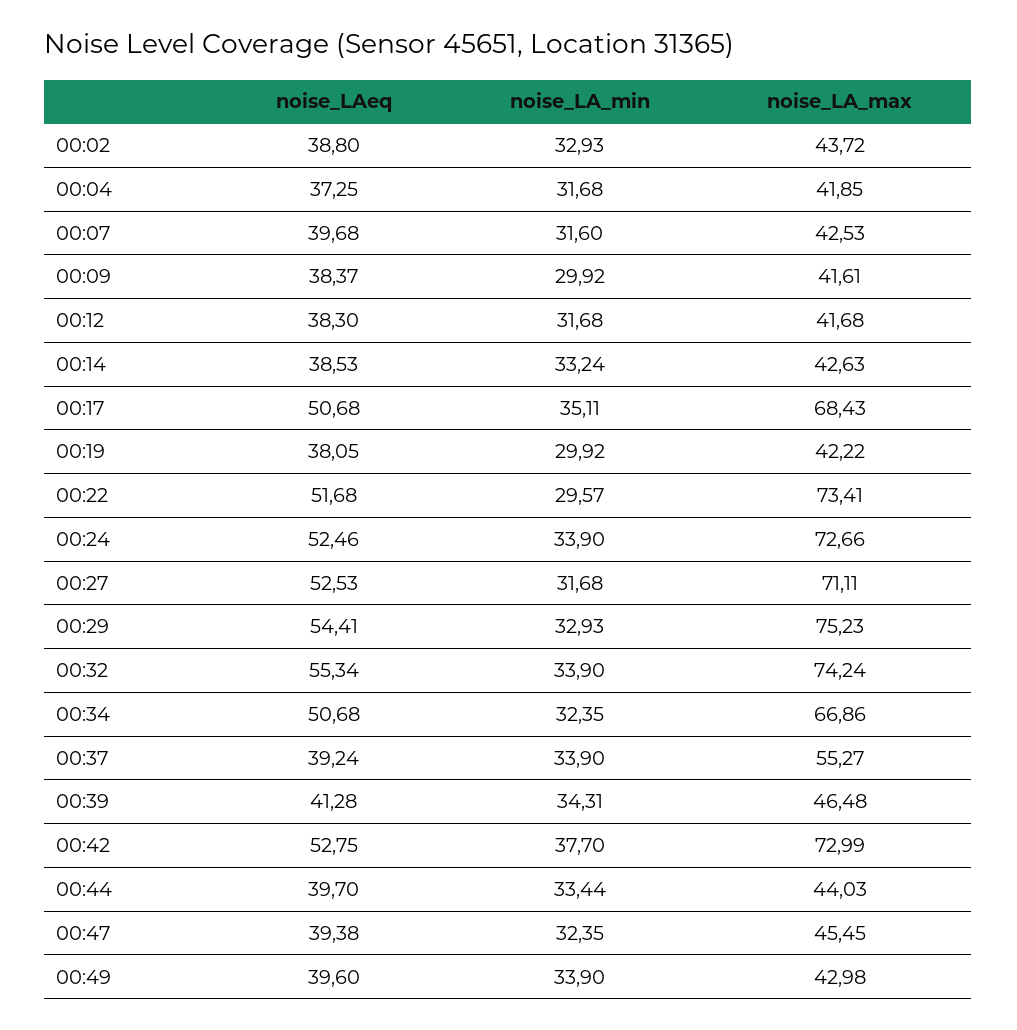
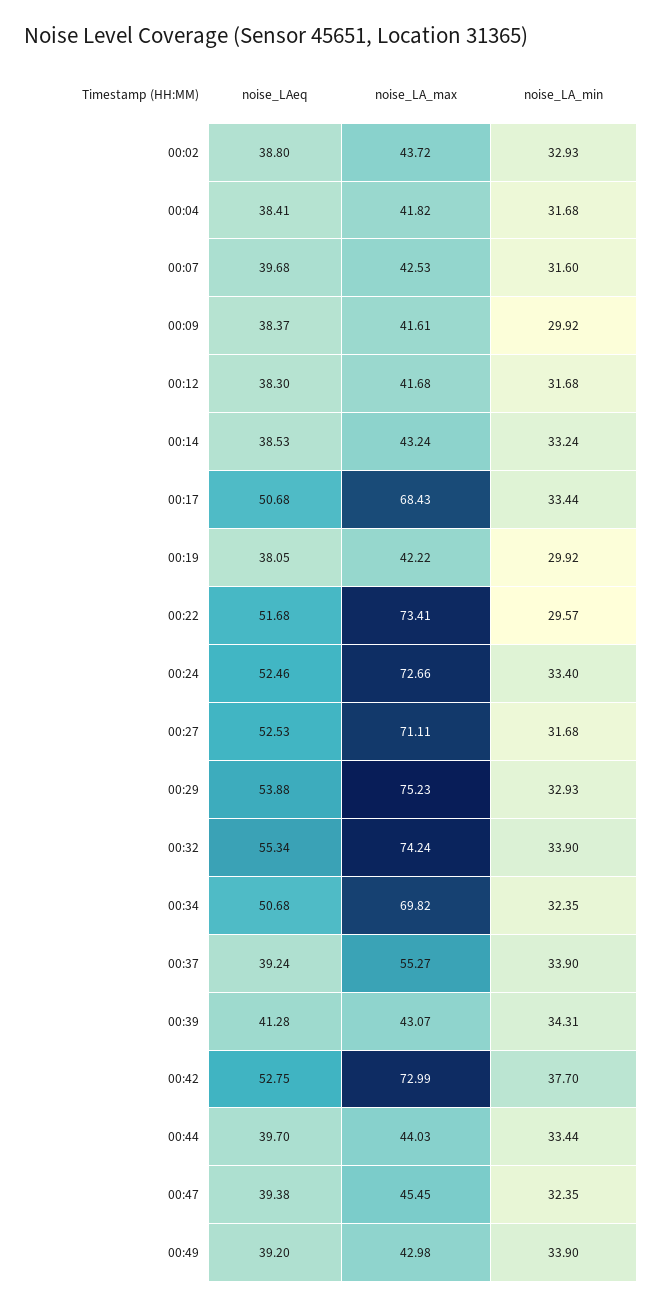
  {
    "noise_LAeq": {
      "00:02": 38.8,
-     "00:04": 37.25,
+     "00:04": 38.41,
      "00:07": 39.68,
      "00:09": 38.37,
      "00:12": 38.3,
      "00:14": 38.53,
      "00:17": 50.68,
      "00:19": 38.05,
      "00:22": 51.68,
      "00:24": 52.46,
      "00:27": 52.53,
-     "00:29": 54.41,
+     "00:29": 53.88,
      "00:32": 55.34,
      "00:34": 50.68,
      "00:37": 39.24,
      "00:39": 41.28,
      "00:42": 52.75,
      "00:44": 39.7,
      "00:47": 39.38,
-     "00:49": 39.6
+     "00:49": 39.2
    },
    "noise_LA_min": {
      "00:02": 32.93,
      "00:04": 31.68,
      "00:07": 31.6,
      "00:09": 29.92,
      "00:12": 31.68,
      "00:14": 33.24,
-     "00:17": 35.11,
+     "00:17": 33.44,
      "00:19": 29.92,
      "00:22": 29.57,
-     "00:24": 33.9,
+     "00:24": 33.4,
      "00:27": 31.68,
      "00:29": 32.93,
      "00:32": 33.9,
      "00:34": 32.35,
      "00:37": 33.9,
      "00:39": 34.31,
      "00:42": 37.7,
      "00:44": 33.44,
      "00:47": 32.35,
      "00:49": 33.9
    },
    "noise_LA_max": {
      "00:02": 43.72,
-     "00:04": 41.85,
+     "00:04": 41.82,
      "00:07": 42.53,
      "00:09": 41.61,
      "00:12": 41.68,
-     "00:14": 42.63,
+     "00:14": 43.24,
      "00:17": 68.43,
      "00:19": 42.22,
      "00:22": 73.41,
      "00:24": 72.66,
      "00:27": 71.11,
      "00:29": 75.23,
      "00:32": 74.24,
-     "00:34": 66.86,
+     "00:34": 69.82,
      "00:37": 55.27,
-     "00:39": 46.48,
+     "00:39": 43.07,
      "00:42": 72.99,
      "00:44": 44.03,
      "00:47": 45.45,
      "00:49": 42.98
    }
  }

